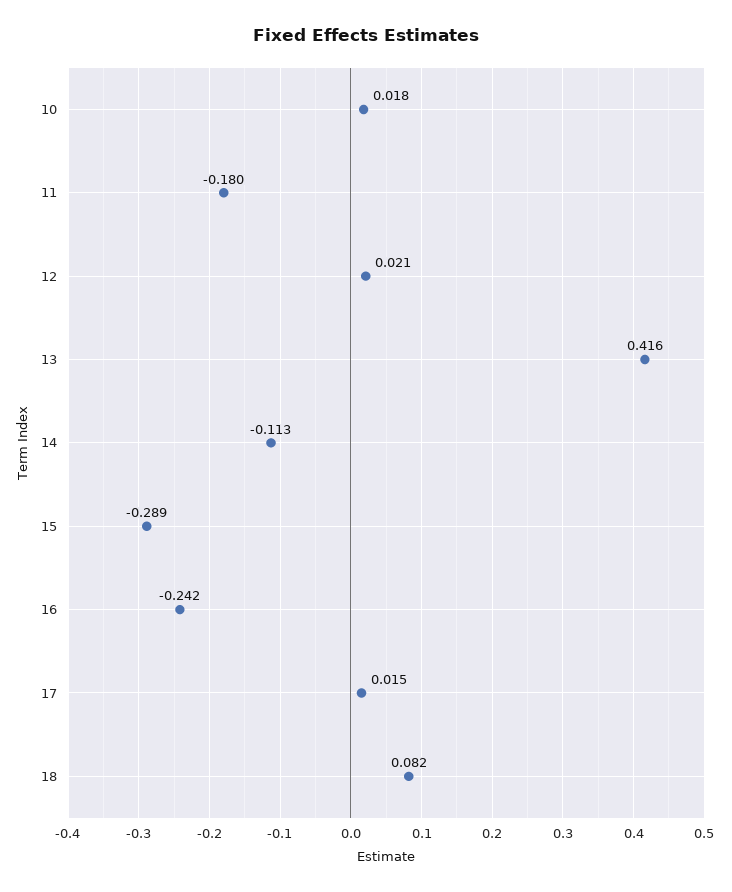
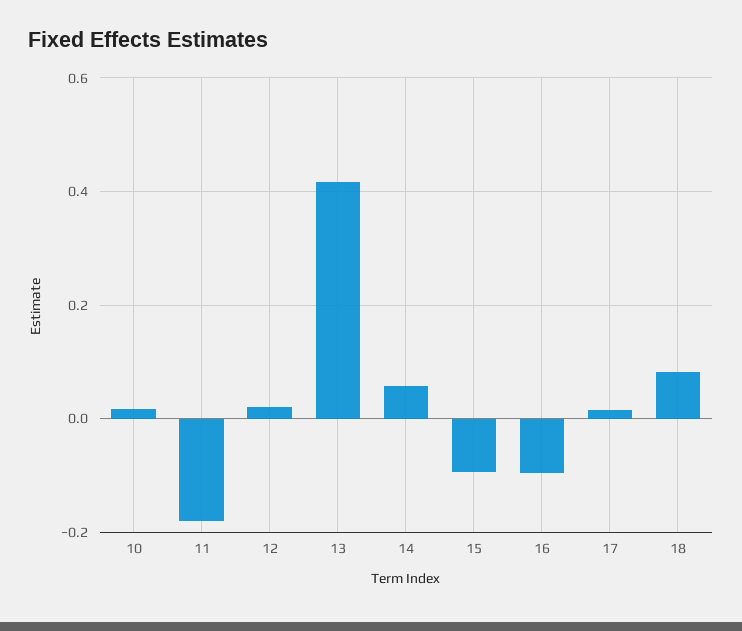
  {
    "10": 0.018,
    "11": -0.18,
    "12": 0.021,
    "13": 0.416,
-   "14": -0.113,
+   "14": 0.06,
-   "15": -0.289,
+   "15": -0.1,
-   "16": -0.242,
+   "16": -0.1,
    "17": 0.015,
    "18": 0.082
  }

